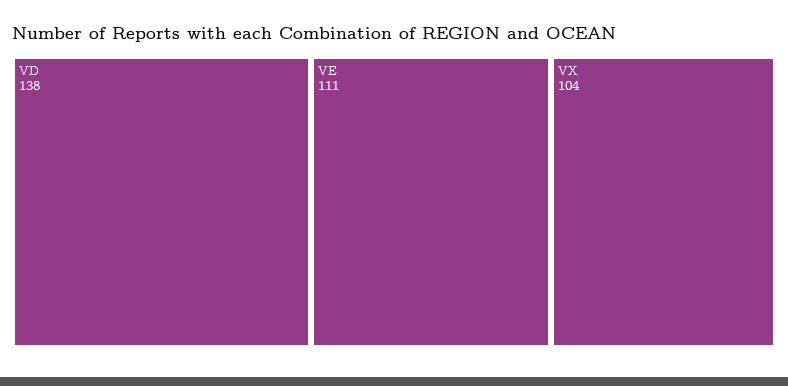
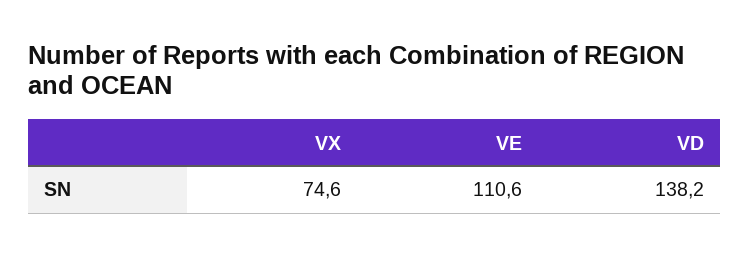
  {
    "VD": 138.2,
    "VE": 110.6,
-   "VX": 104
+   "VX": 74.6
  }

